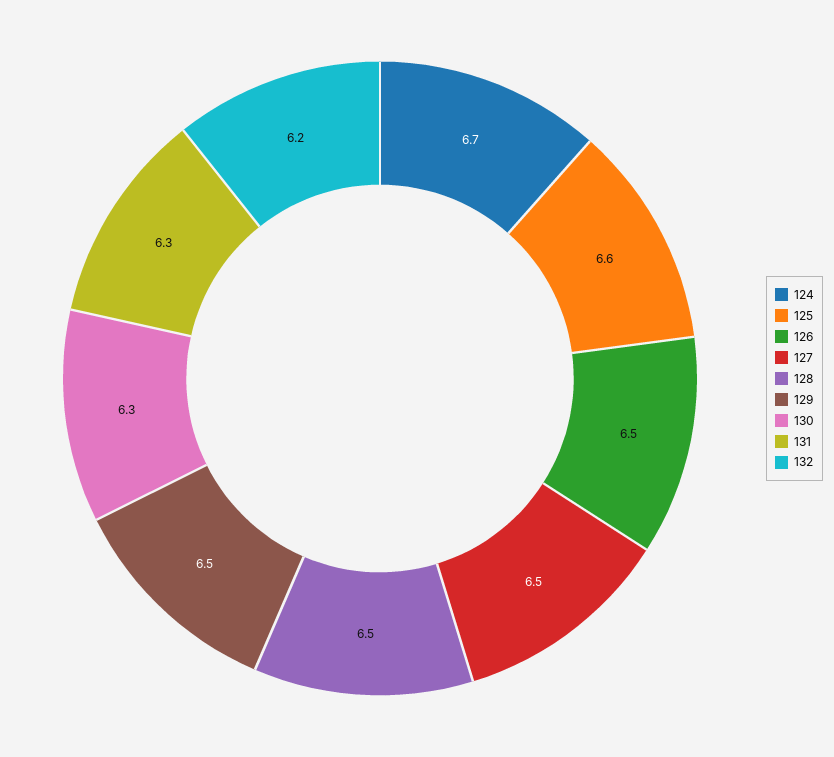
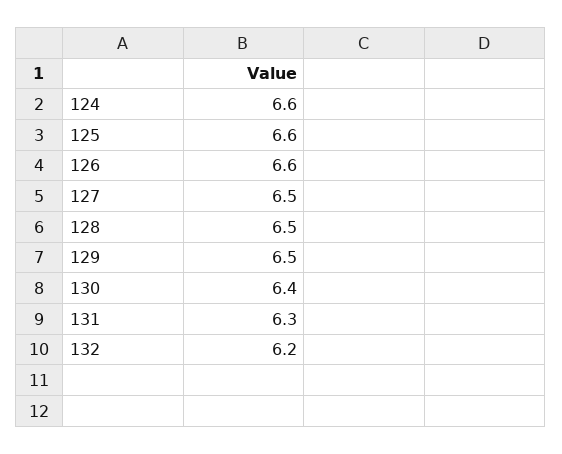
  {
-   "124": 6.7,
+   "124": 6.6,
    "125": 6.6,
-   "126": 6.5,
+   "126": 6.6,
    "127": 6.5,
    "128": 6.5,
    "129": 6.5,
-   "130": 6.3,
+   "130": 6.4,
    "131": 6.3,
    "132": 6.2
  }

